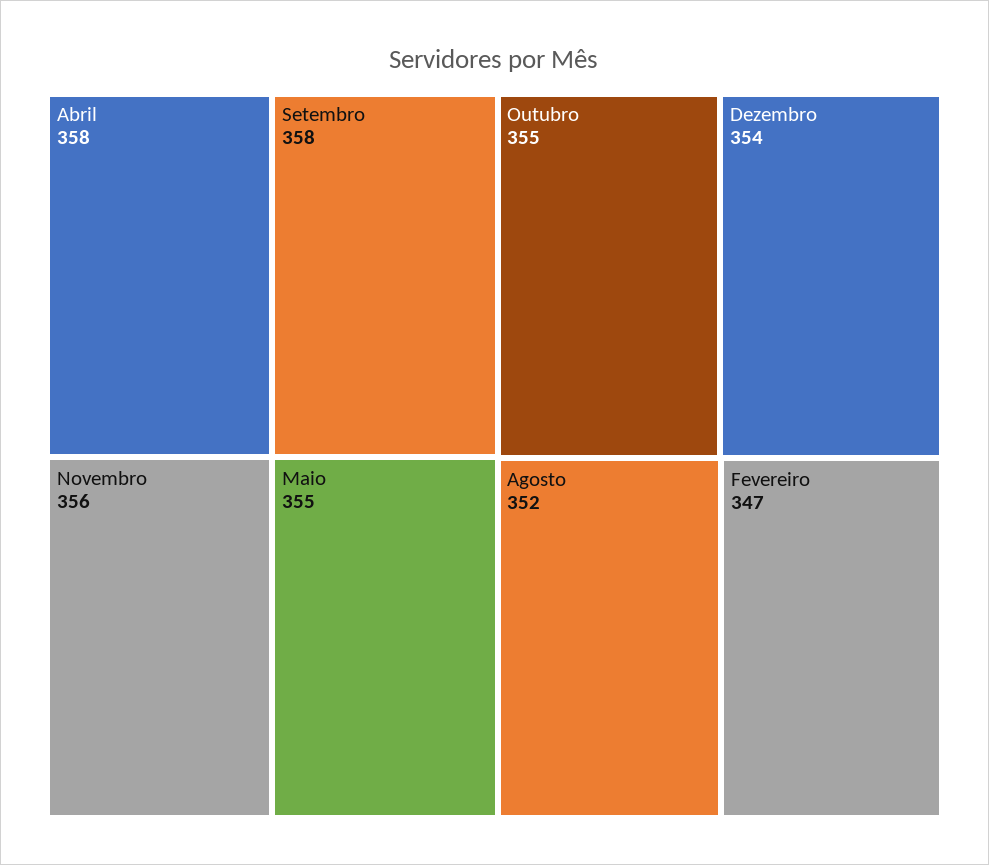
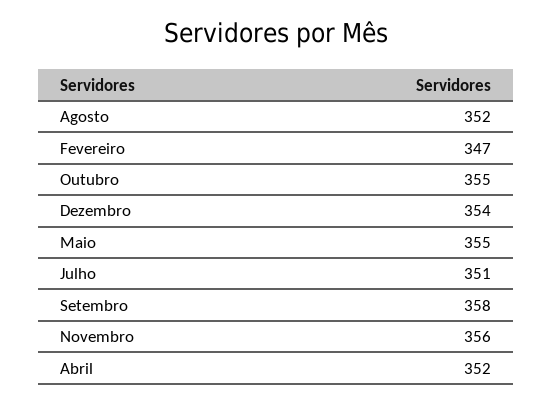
  {
-   "Abril": 358,
+   "Abril": 352,
    "Setembro": 358,
    "Novembro": 356,
    "Maio": 355,
    "Outubro": 355,
    "Dezembro": 354,
    "Agosto": 352,
-   "Fevereiro": 347
+   "Fevereiro": 347,
+   "Julho": 351
  }

